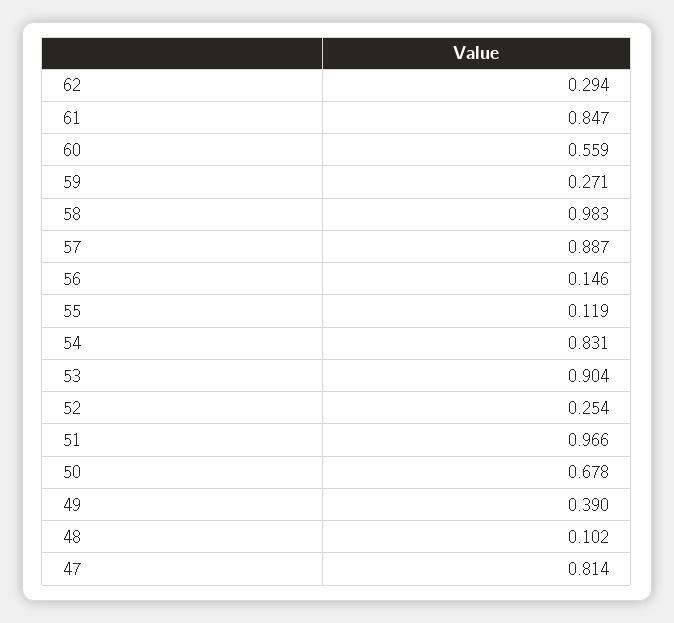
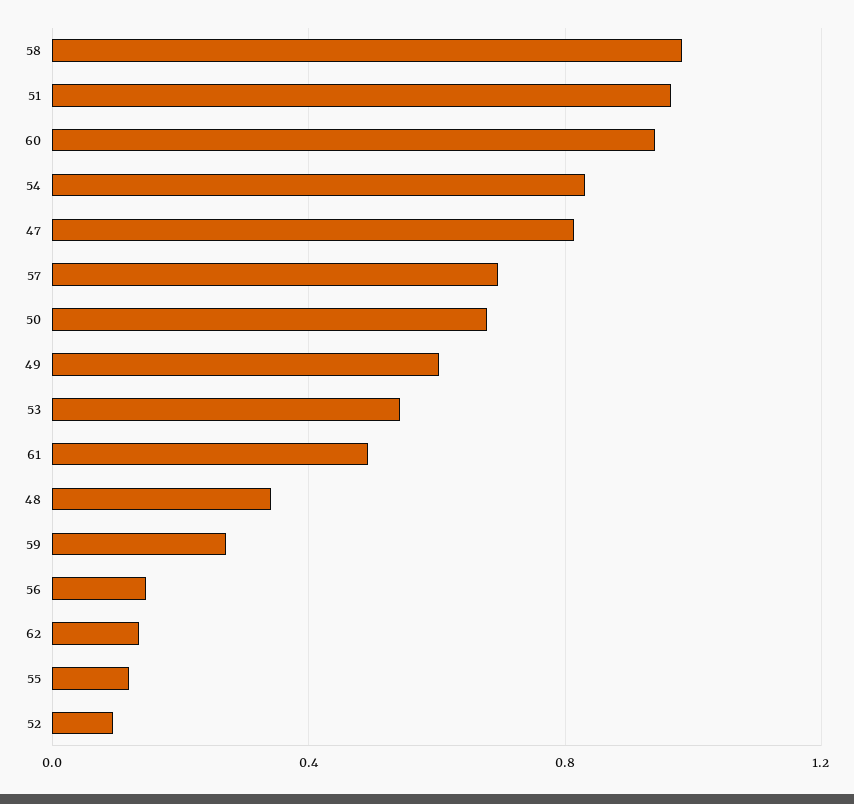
  {
-   "62": 0.294,
+   "62": 0.15,
-   "61": 0.847,
+   "61": 0.5,
-   "60": 0.559,
+   "60": 0.95,
    "59": 0.271,
    "58": 0.983,
-   "57": 0.887,
+   "57": 0.7,
    "56": 0.146,
    "55": 0.119,
    "54": 0.831,
-   "53": 0.904,
+   "53": 0.55,
-   "52": 0.254,
+   "52": 0.1,
    "51": 0.966,
    "50": 0.678,
-   "49": 0.39,
+   "49": 0.6,
-   "48": 0.102,
+   "48": 0.35,
    "47": 0.814
  }

